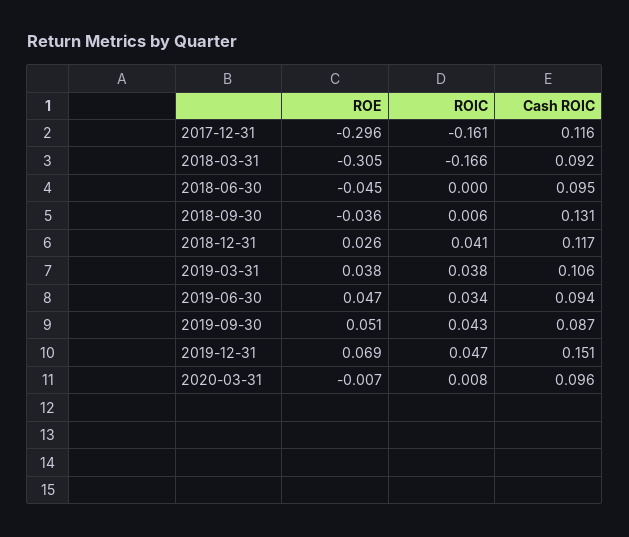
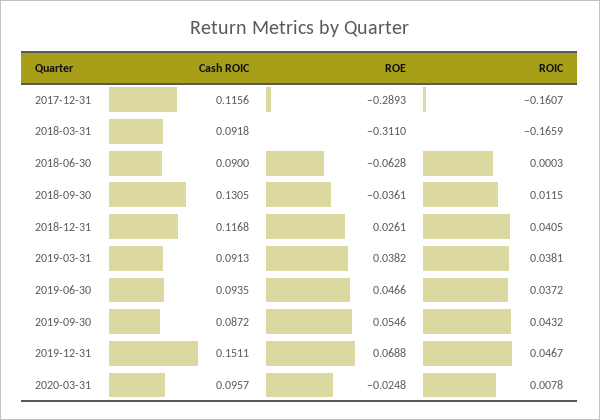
  {
    "ROE": {
-     "2017-12-31": -0.296,
+     "2017-12-31": -0.2893,
-     "2018-03-31": -0.305,
+     "2018-03-31": -0.311,
-     "2018-06-30": -0.045,
+     "2018-06-30": -0.0628,
      "2018-09-30": -0.0361,
      "2018-12-31": 0.0261,
      "2019-03-31": 0.0382,
      "2019-06-30": 0.0466,
-     "2019-09-30": 0.051,
+     "2019-09-30": 0.0546,
      "2019-12-31": 0.0688,
-     "2020-03-31": -0.007
+     "2020-03-31": -0.0248
    },
    "ROIC": {
      "2017-12-31": -0.1607,
      "2018-03-31": -0.1659,
      "2018-06-30": 0.0003,
-     "2018-09-30": 0.006,
+     "2018-09-30": 0.0115,
      "2018-12-31": 0.0405,
      "2019-03-31": 0.0381,
-     "2019-06-30": 0.034,
+     "2019-06-30": 0.0372,
      "2019-09-30": 0.0432,
      "2019-12-31": 0.0467,
      "2020-03-31": 0.0078
    },
    "Cash ROIC": {
      "2017-12-31": 0.1156,
      "2018-03-31": 0.0918,
-     "2018-06-30": 0.095,
+     "2018-06-30": 0.09,
      "2018-09-30": 0.1305,
      "2018-12-31": 0.1168,
-     "2019-03-31": 0.106,
+     "2019-03-31": 0.0913,
      "2019-06-30": 0.0935,
      "2019-09-30": 0.0872,
      "2019-12-31": 0.1511,
      "2020-03-31": 0.0957
    }
  }

